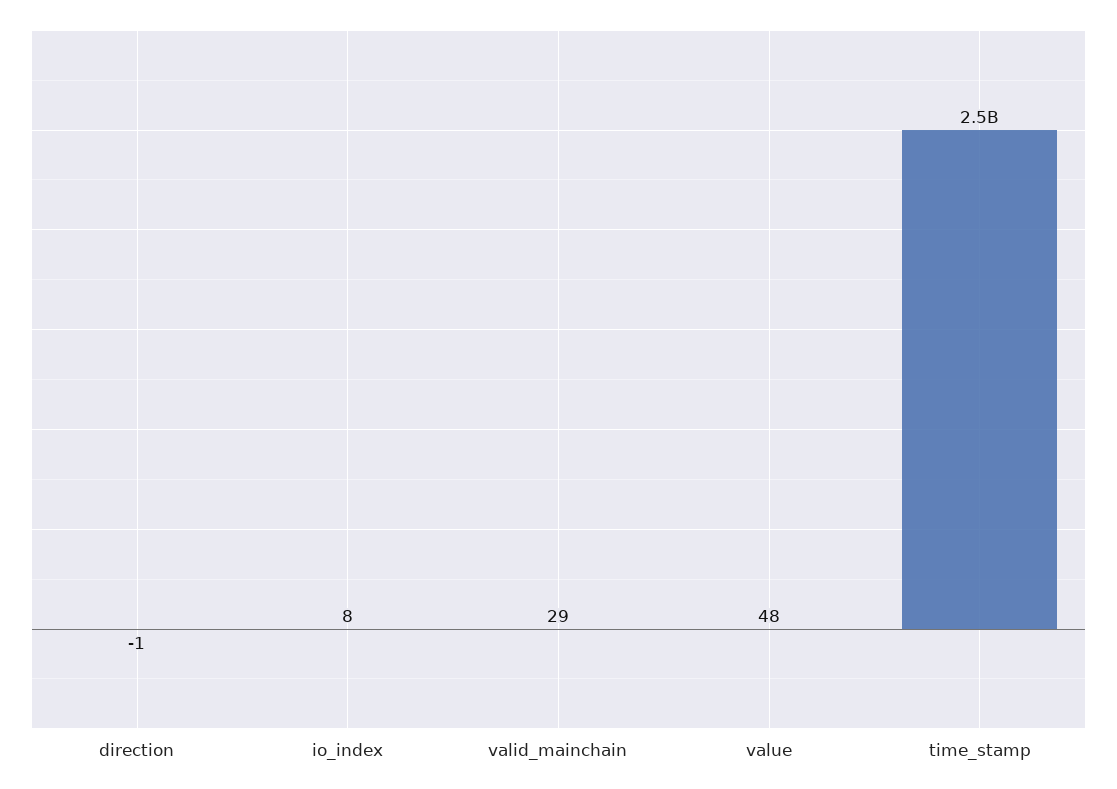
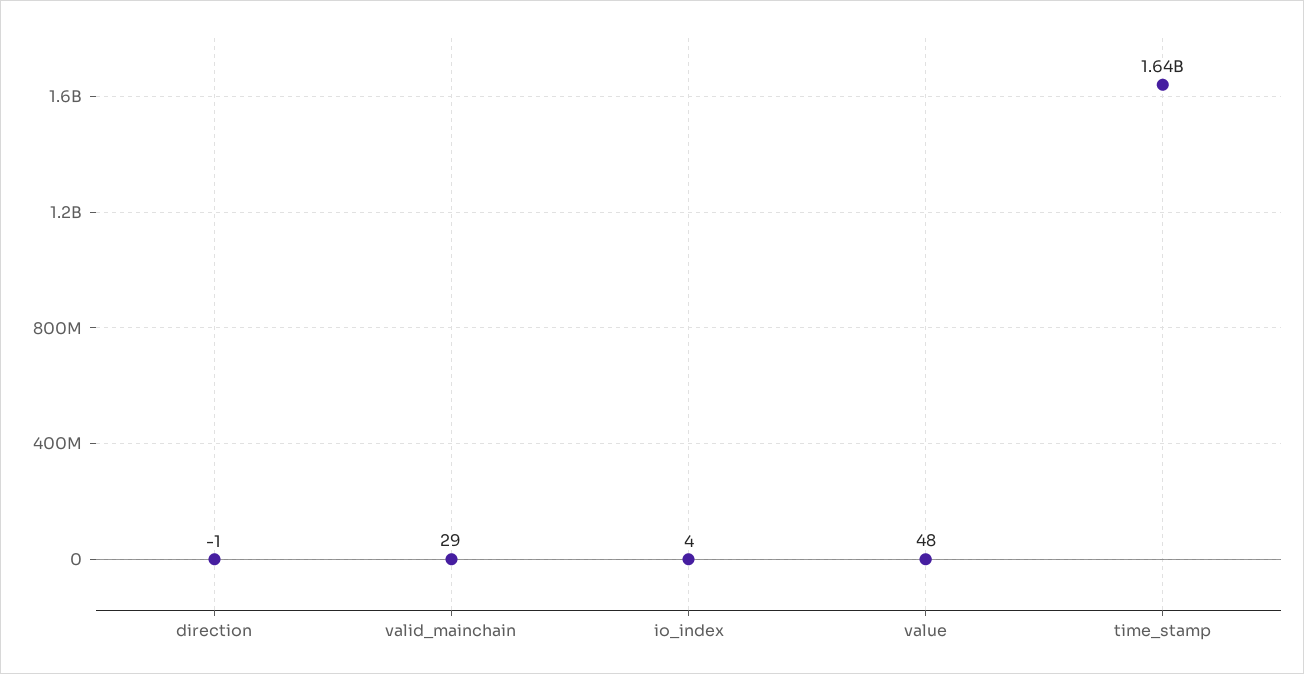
  {
    "direction": -1,
-   "io_index": 8,
+   "io_index": 4,
    "valid_mainchain": 29,
    "value": 48,
-   "time_stamp": 2500000000
+   "time_stamp": 1640000000
  }

